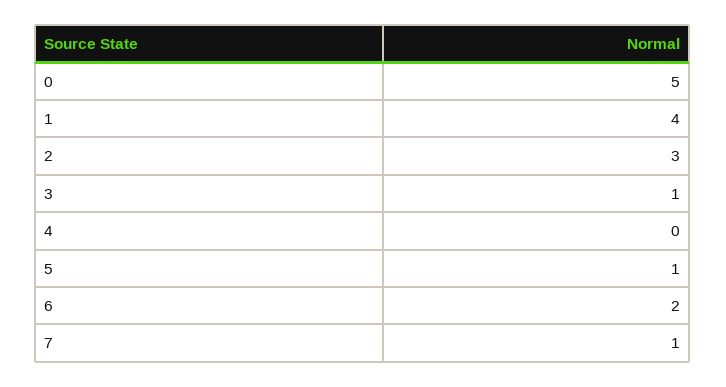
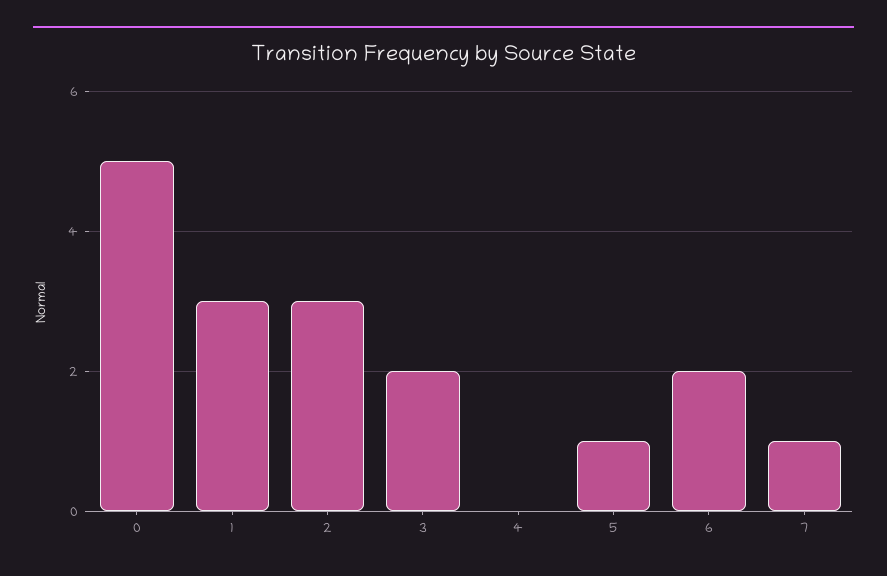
  {
    "0": 5,
-   "1": 4,
+   "1": 3,
    "2": 3,
-   "3": 1,
+   "3": 2,
    "4": 0,
    "5": 1,
    "6": 2,
    "7": 1
  }

